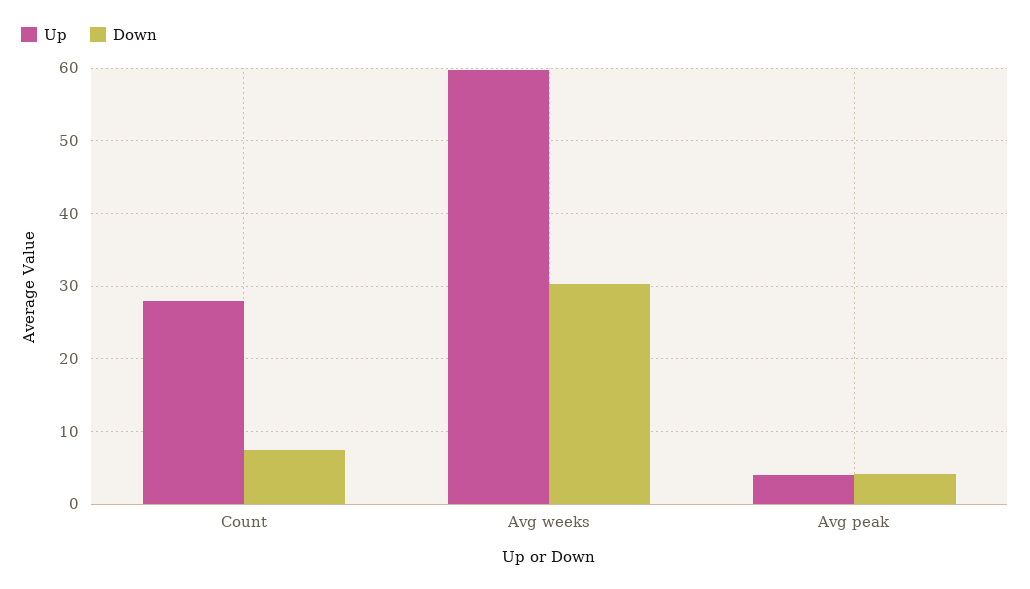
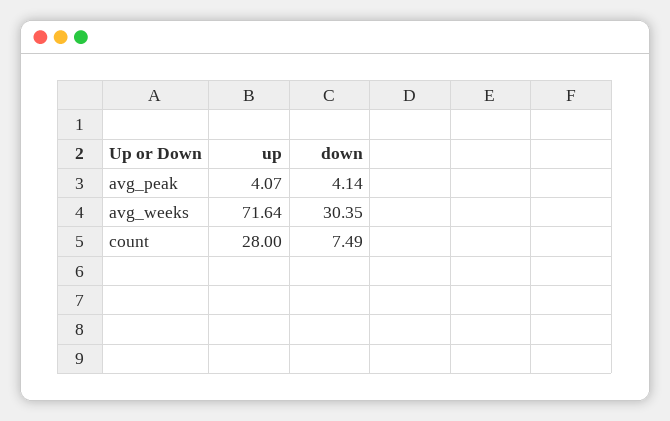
  {
    "Up": {
      "Count": 28,
-     "Avg weeks": 60,
+     "Avg weeks": 71.64,
      "Avg peak": 4.07
    },
    "Down": {
      "Count": 7.49,
      "Avg weeks": 30.35,
      "Avg peak": 4.14
    }
  }

